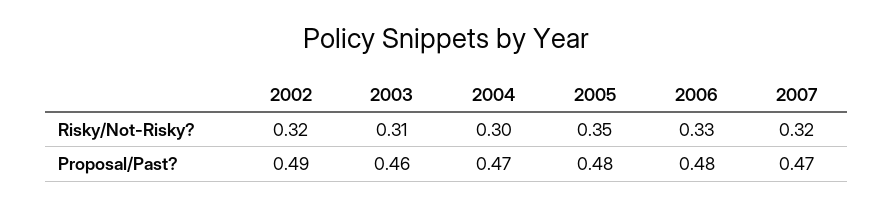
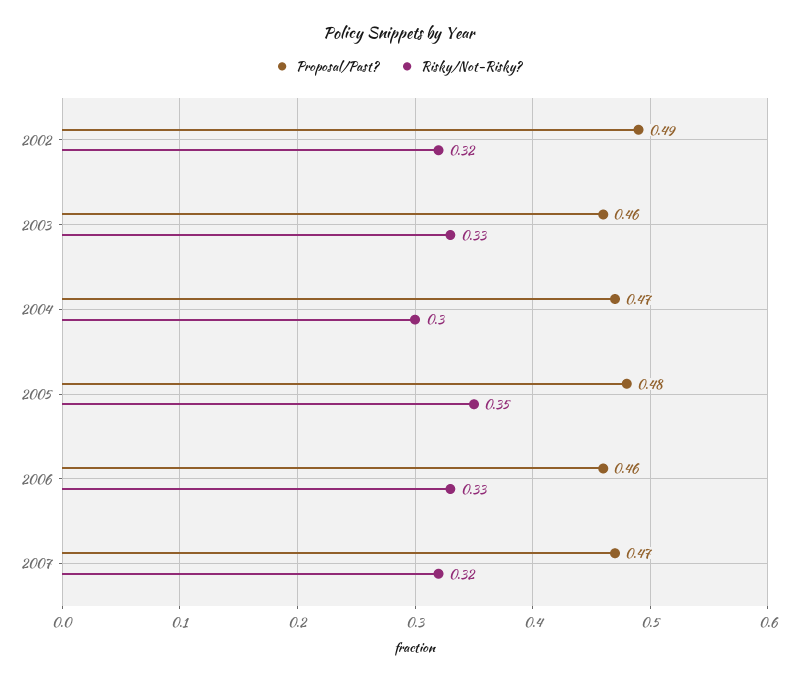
  {
    "Risky/Not-Risky?": {
      "2002": 0.32,
-     "2003": 0.31,
+     "2003": 0.33,
      "2004": 0.3,
      "2005": 0.35,
      "2006": 0.33,
      "2007": 0.32
    },
    "Proposal/Past?": {
      "2002": 0.49,
      "2003": 0.46,
      "2004": 0.47,
      "2005": 0.48,
-     "2006": 0.48,
+     "2006": 0.46,
      "2007": 0.47
    }
  }

